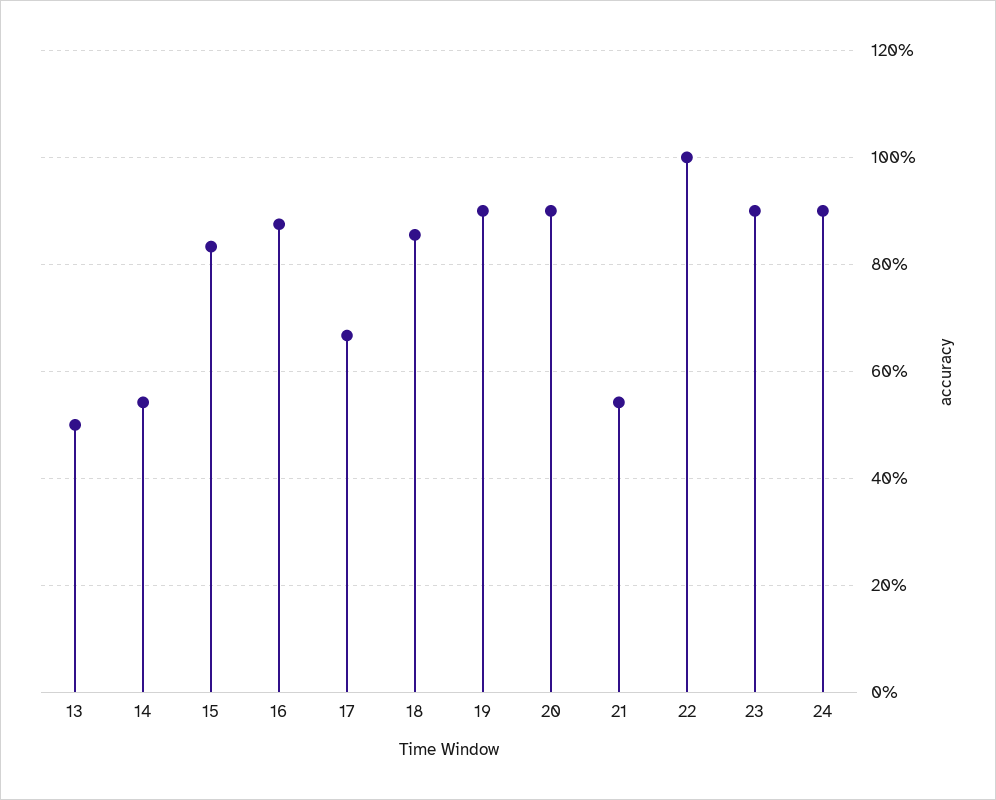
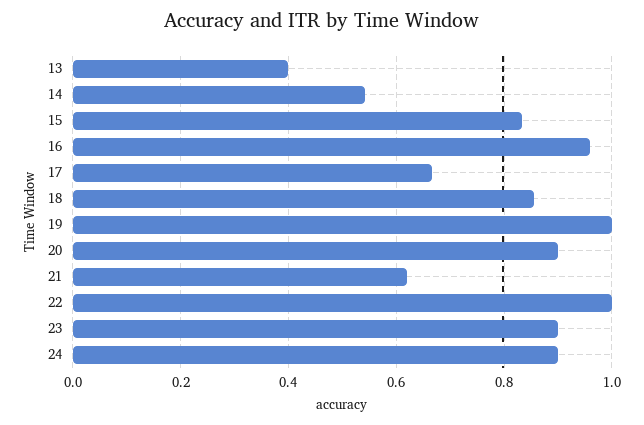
  {
-   "13": 0.5,
+   "13": 0.4,
    "14": 0.54,
    "15": 0.84,
-   "16": 0.88,
+   "16": 0.96,
    "17": 0.66,
    "18": 0.86,
-   "19": 0.9,
+   "19": 1,
    "20": 0.9,
-   "21": 0.54,
+   "21": 0.62,
    "22": 1,
    "23": 0.9,
    "24": 0.9
  }

